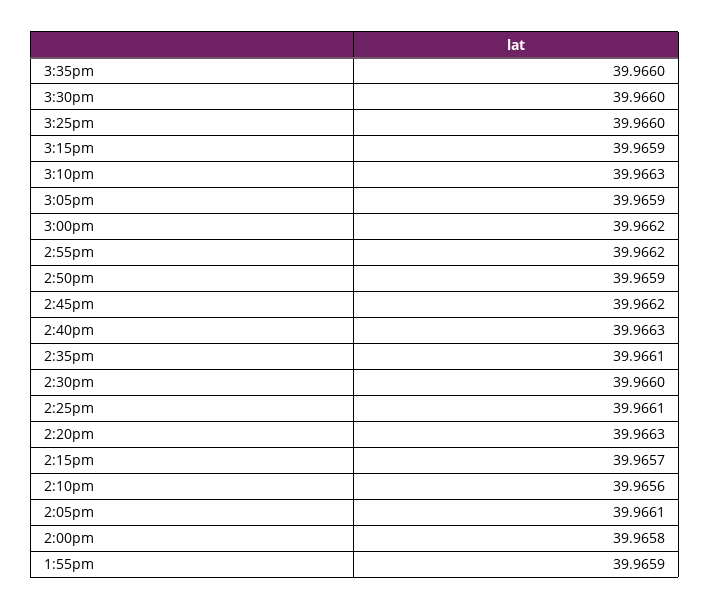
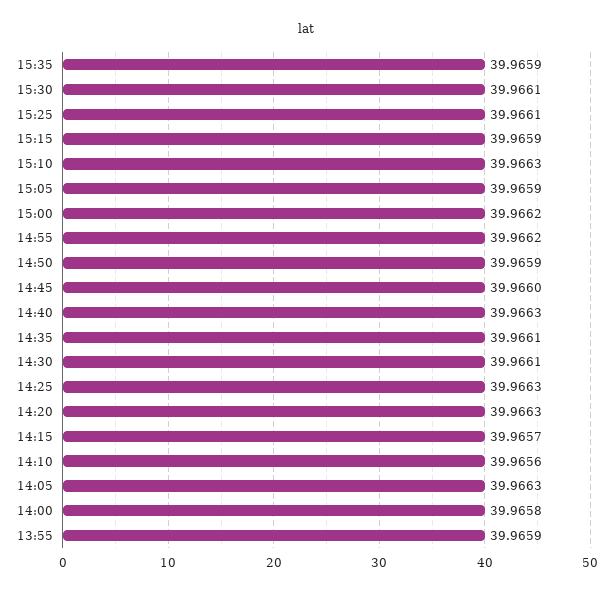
  {
-   "3:35pm": 39.966,
+   "3:35pm": 39.9659,
-   "3:30pm": 39.966,
+   "3:30pm": 39.9661,
-   "3:25pm": 39.966,
+   "3:25pm": 39.9661,
    "3:15pm": 39.9659,
    "3:10pm": 39.9663,
    "3:05pm": 39.9659,
    "3:00pm": 39.9662,
    "2:55pm": 39.9662,
    "2:50pm": 39.9659,
-   "2:45pm": 39.9662,
+   "2:45pm": 39.966,
    "2:40pm": 39.9663,
    "2:35pm": 39.9661,
-   "2:30pm": 39.966,
+   "2:30pm": 39.9661,
-   "2:25pm": 39.9661,
+   "2:25pm": 39.9663,
    "2:20pm": 39.9663,
    "2:15pm": 39.9657,
    "2:10pm": 39.9656,
-   "2:05pm": 39.9661,
+   "2:05pm": 39.9663,
    "2:00pm": 39.9658,
    "1:55pm": 39.9659
  }

